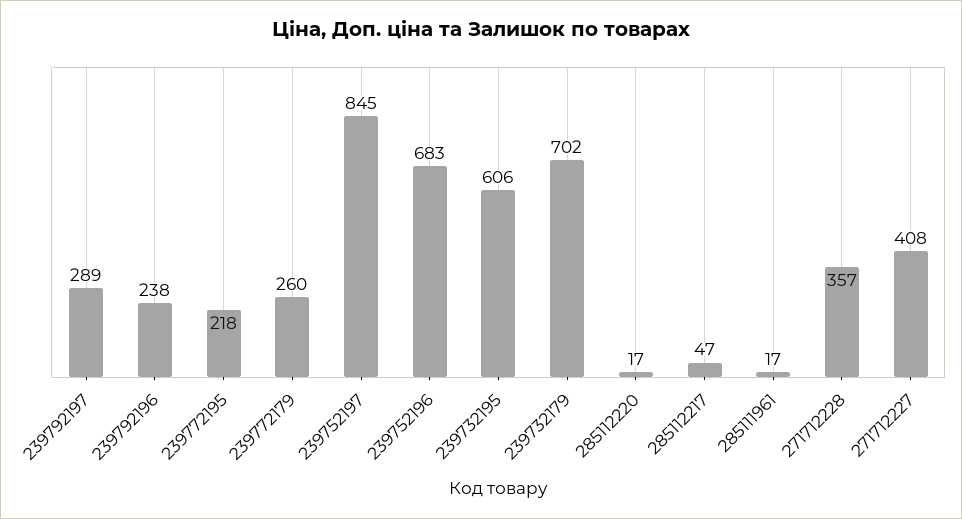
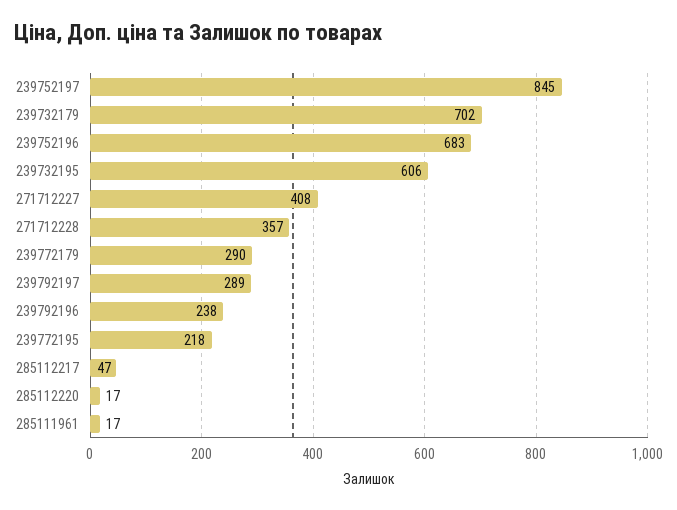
  {
    "239792197": 289,
    "239792196": 238,
    "239772195": 218,
-   "239772179": 260,
+   "239772179": 290,
    "239752197": 845,
    "239752196": 683,
    "239732195": 606,
    "239732179": 702,
    "285112220": 17,
    "285112217": 47,
    "285111961": 17,
    "271712228": 357,
    "271712227": 408
  }

